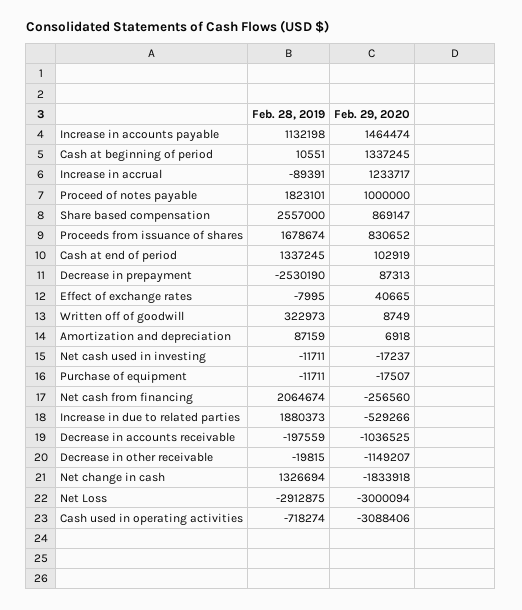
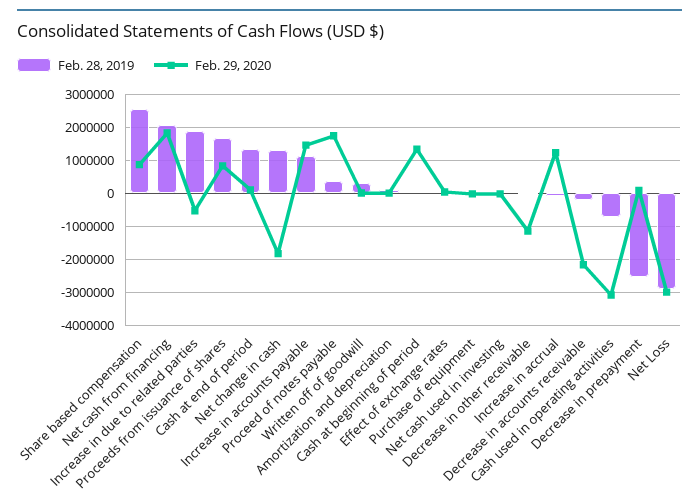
  {
    "Feb. 28, 2019": {
      "Increase in accounts payable": 1132198,
      "Cash at beginning of period": 10551,
      "Increase in accrual": -89391,
-     "Proceed of notes payable": 1823101,
+     "Proceed of notes payable": 400000,
      "Share based compensation": 2557000,
      "Proceeds from issuance of shares": 1678674,
      "Cash at end of period": 1337245,
      "Decrease in prepayment": -2530190,
      "Effect of exchange rates": -7995,
      "Written off of goodwill": 322973,
      "Amortization and depreciation": 87159,
      "Net cash used in investing": -11711,
      "Purchase of equipment": -11711,
      "Net cash from financing": 2064674,
      "Increase in due to related parties": 1880373,
      "Decrease in accounts receivable": -197559,
      "Decrease in other receivable": -19815,
      "Net change in cash": 1326694,
      "Net Loss": -2912875,
      "Cash used in operating activities": -718274
    },
    "Feb. 29, 2020": {
      "Increase in accounts payable": 1464474,
      "Cash at beginning of period": 1337245,
      "Increase in accrual": 1233717,
-     "Proceed of notes payable": 1000000,
+     "Proceed of notes payable": 1800000,
      "Share based compensation": 869147,
      "Proceeds from issuance of shares": 830652,
      "Cash at end of period": 102919,
      "Decrease in prepayment": 87313,
      "Effect of exchange rates": 40665,
      "Written off of goodwill": 8749,
      "Amortization and depreciation": 6918,
      "Net cash used in investing": -17237,
      "Purchase of equipment": -17507,
-     "Net cash from financing": -256560,
+     "Net cash from financing": 1800000,
      "Increase in due to related parties": -529266,
-     "Decrease in accounts receivable": -1036525,
+     "Decrease in accounts receivable": -2200000,
      "Decrease in other receivable": -1149207,
      "Net change in cash": -1833918,
      "Net Loss": -3000094,
      "Cash used in operating activities": -3088406
    }
  }

